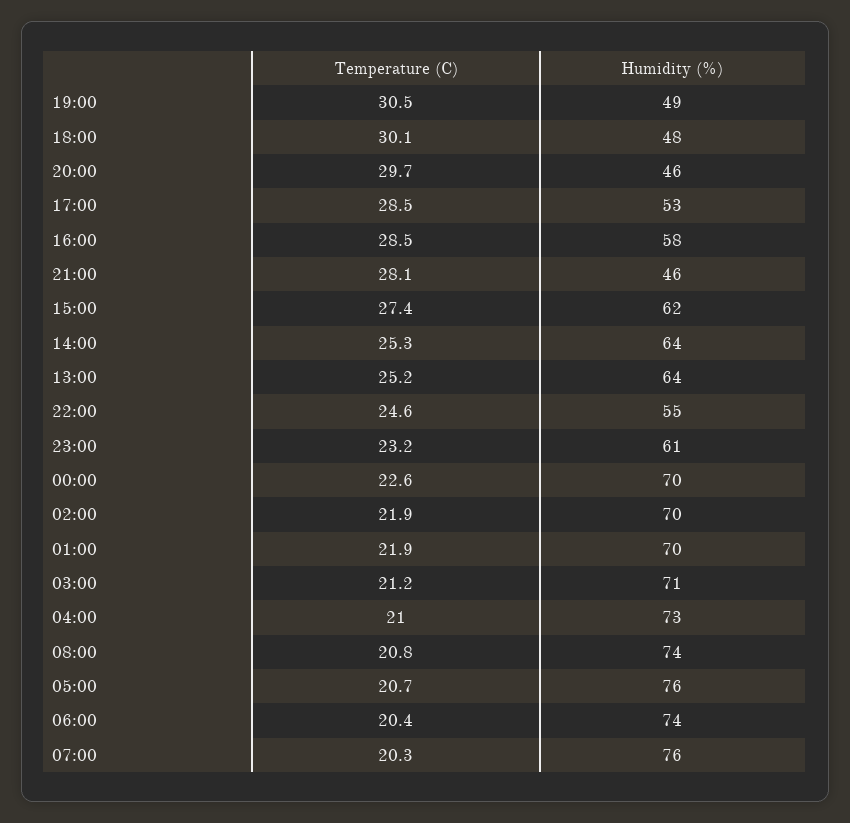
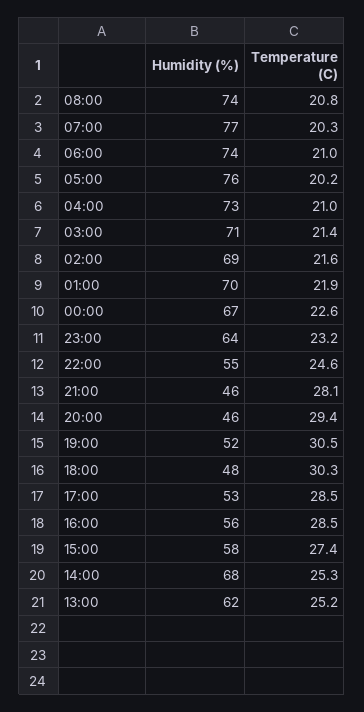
  {
    "Temperature (C)": {
      "19:00": 30.5,
-     "18:00": 30.1,
+     "18:00": 30.3,
-     "20:00": 29.7,
+     "20:00": 29.4,
      "17:00": 28.5,
      "16:00": 28.5,
      "21:00": 28.1,
      "15:00": 27.4,
      "14:00": 25.3,
      "13:00": 25.2,
      "22:00": 24.6,
      "23:00": 23.2,
      "00:00": 22.6,
-     "02:00": 21.9,
+     "02:00": 21.6,
      "01:00": 21.9,
-     "03:00": 21.2,
+     "03:00": 21.4,
      "04:00": 21,
      "08:00": 20.8,
-     "05:00": 20.7,
+     "05:00": 20.2,
-     "06:00": 20.4,
+     "06:00": 21,
      "07:00": 20.3
    },
    "Humidity (%)": {
-     "19:00": 49,
+     "19:00": 52,
      "18:00": 48,
      "20:00": 46,
      "17:00": 53,
-     "16:00": 58,
+     "16:00": 56,
      "21:00": 46,
-     "15:00": 62,
+     "15:00": 58,
-     "14:00": 64,
+     "14:00": 68,
-     "13:00": 64,
+     "13:00": 62,
      "22:00": 55,
-     "23:00": 61,
+     "23:00": 64,
-     "00:00": 70,
+     "00:00": 67,
-     "02:00": 70,
+     "02:00": 69,
      "01:00": 70,
      "03:00": 71,
      "04:00": 73,
      "08:00": 74,
      "05:00": 76,
      "06:00": 74,
-     "07:00": 76
+     "07:00": 77
    }
  }

